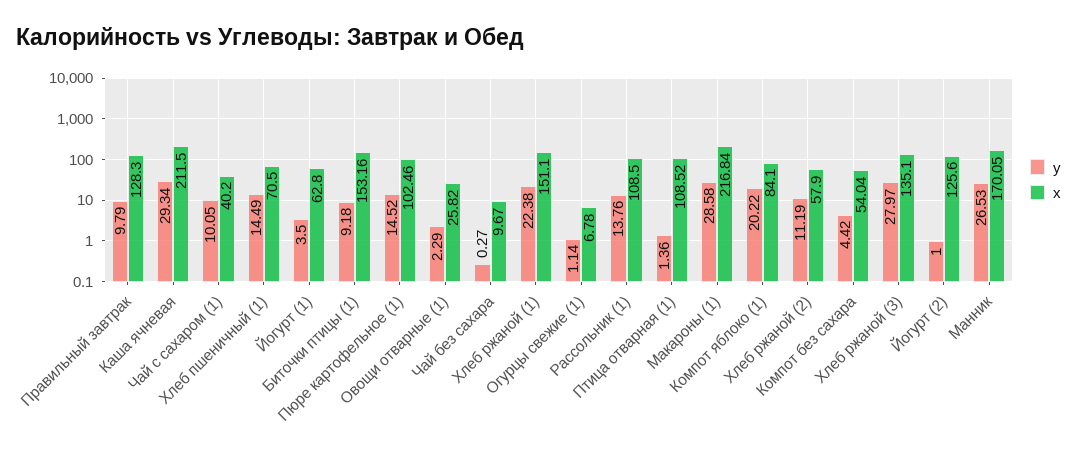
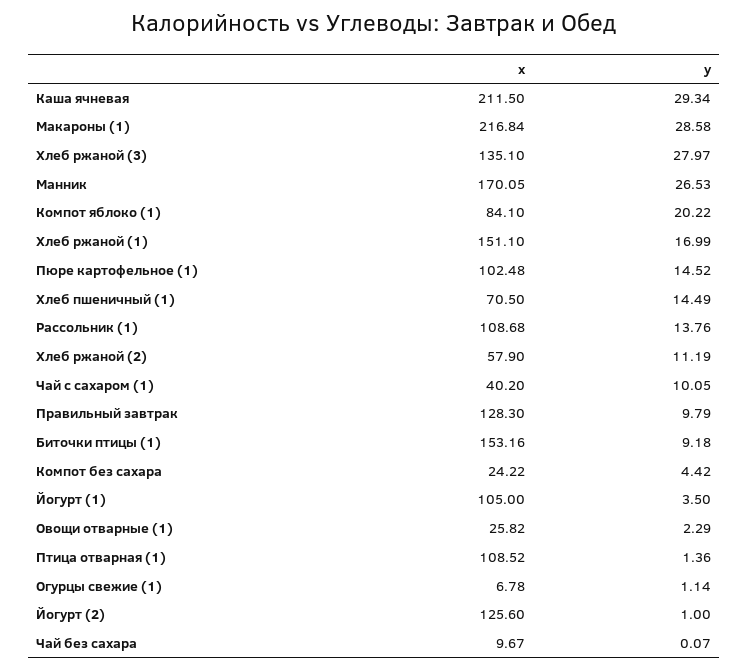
  {
    "y": {
      "Правильный завтрак": 9.79,
      "Каша ячневая": 29.34,
      "Чай с сахаром (1)": 10.05,
      "Хлеб пшеничный (1)": 14.49,
      "Йогурт (1)": 3.5,
      "Биточки птицы (1)": 9.18,
      "Пюре картофельное (1)": 14.52,
      "Овощи отварные (1)": 2.29,
-     "Чай без сахара": 0.27,
+     "Чай без сахара": 0.07,
-     "Хлеб ржаной (1)": 22.38,
+     "Хлеб ржаной (1)": 16.99,
      "Огурцы свежие (1)": 1.14,
      "Рассольник (1)": 13.76,
      "Птица отварная (1)": 1.36,
      "Макароны (1)": 28.58,
      "Компот яблоко (1)": 20.22,
      "Хлеб ржаной (2)": 11.19,
      "Компот без сахара": 4.42,
      "Хлеб ржаной (3)": 27.97,
      "Йогурт (2)": 1,
      "Манник": 26.53
    },
    "x": {
      "Правильный завтрак": 128.3,
      "Каша ячневая": 211.5,
      "Чай с сахаром (1)": 40.2,
      "Хлеб пшеничный (1)": 70.5,
-     "Йогурт (1)": 62.8,
+     "Йогурт (1)": 105,
      "Биточки птицы (1)": 153.16,
-     "Пюре картофельное (1)": 102.46,
+     "Пюре картофельное (1)": 102.48,
      "Овощи отварные (1)": 25.82,
      "Чай без сахара": 9.67,
      "Хлеб ржаной (1)": 151.1,
      "Огурцы свежие (1)": 6.78,
-     "Рассольник (1)": 108.5,
+     "Рассольник (1)": 108.68,
      "Птица отварная (1)": 108.52,
      "Макароны (1)": 216.84,
      "Компот яблоко (1)": 84.1,
      "Хлеб ржаной (2)": 57.9,
-     "Компот без сахара": 54.04,
+     "Компот без сахара": 24.22,
      "Хлеб ржаной (3)": 135.1,
      "Йогурт (2)": 125.6,
      "Манник": 170.05
    }
  }

